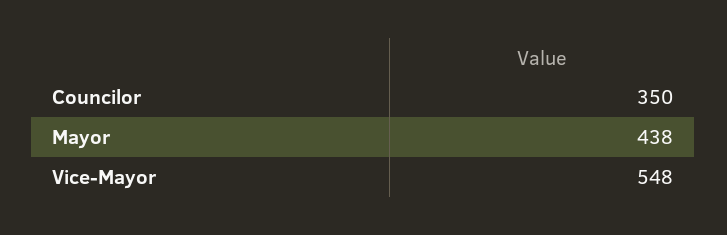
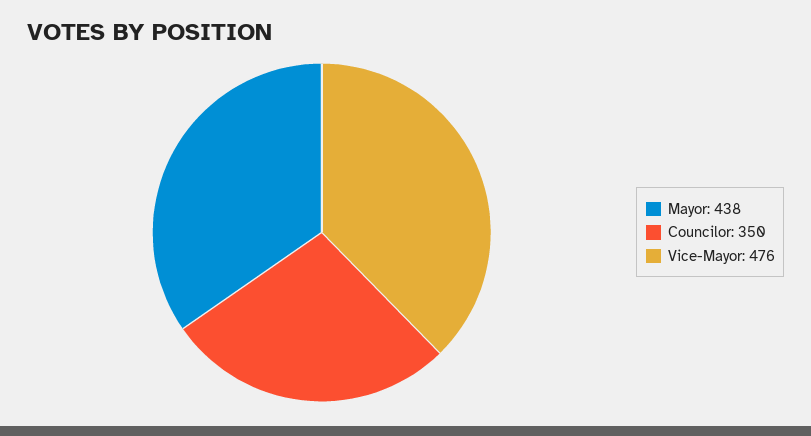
  {
    "Councilor": 350,
    "Mayor": 438,
-   "Vice-Mayor": 548
+   "Vice-Mayor": 476
  }

